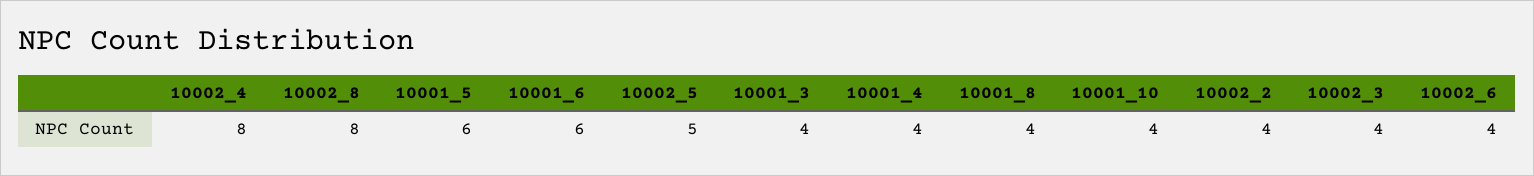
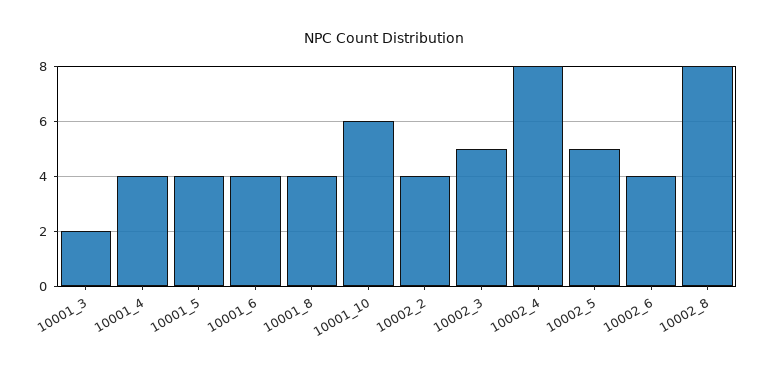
  {
    "10002_4": 8,
    "10002_8": 8,
-   "10001_5": 6,
+   "10001_5": 4,
-   "10001_6": 6,
+   "10001_6": 4,
    "10002_5": 5,
-   "10001_3": 4,
+   "10001_3": 2,
    "10001_4": 4,
    "10001_8": 4,
-   "10001_10": 4,
+   "10001_10": 6,
    "10002_2": 4,
-   "10002_3": 4,
+   "10002_3": 5,
    "10002_6": 4
  }

